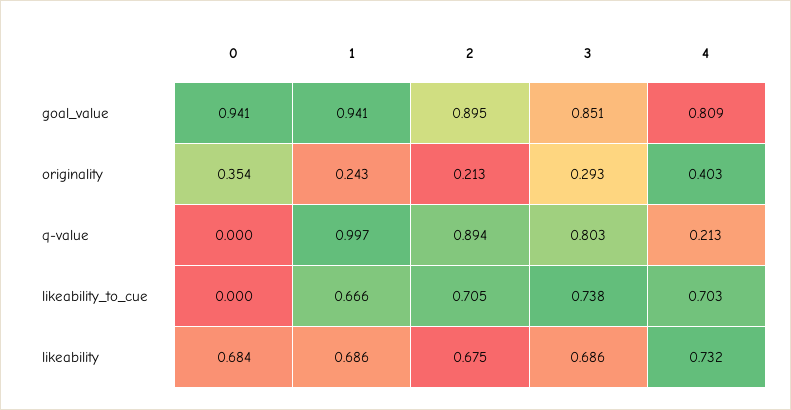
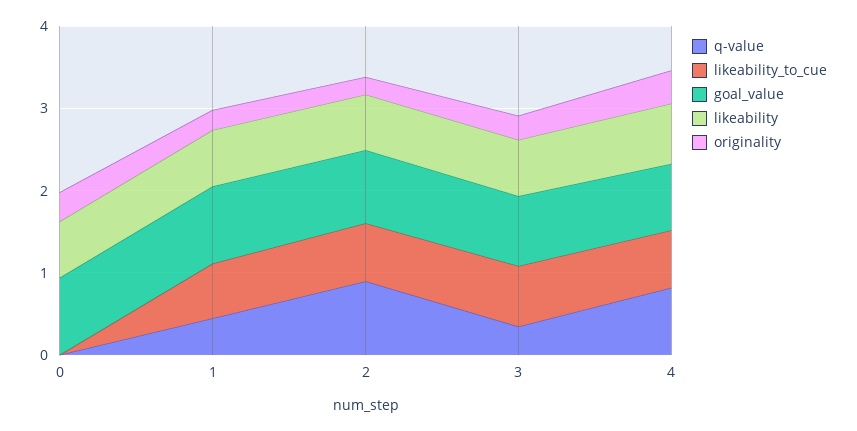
  {
    "goal_value": {
      "0": 0.941,
      "1": 0.941,
      "2": 0.895,
      "3": 0.851,
      "4": 0.809
    },
    "originality": {
      "0": 0.354,
      "1": 0.243,
      "2": 0.213,
      "3": 0.293,
      "4": 0.403
    },
    "q-value": {
      "0": 0,
-     "1": 0.997,
+     "1": 0.4,
      "2": 0.894,
-     "3": 0.803,
+     "3": 0.4,
-     "4": 0.213
+     "4": 0.8
    },
    "likeability_to_cue": {
      "0": 0,
      "1": 0.666,
      "2": 0.705,
      "3": 0.738,
      "4": 0.703
    },
    "likeability": {
      "0": 0.684,
      "1": 0.686,
      "2": 0.675,
      "3": 0.686,
      "4": 0.732
    }
  }

